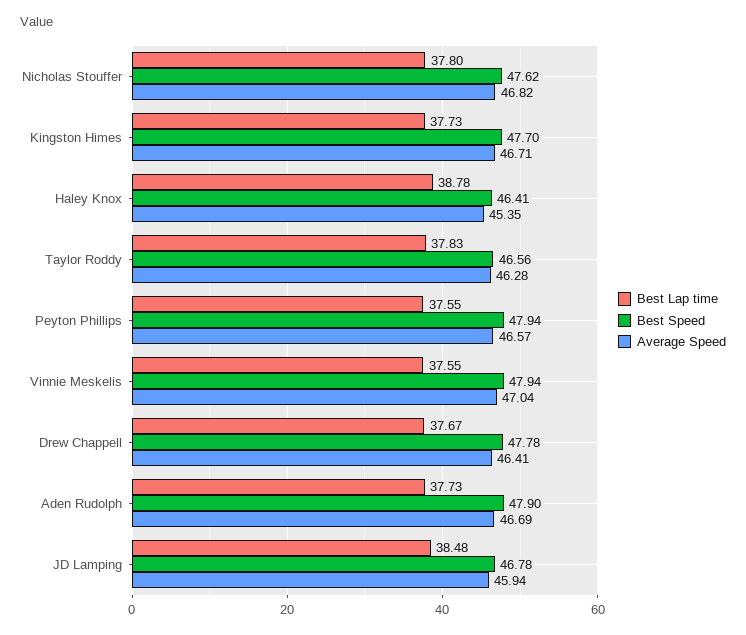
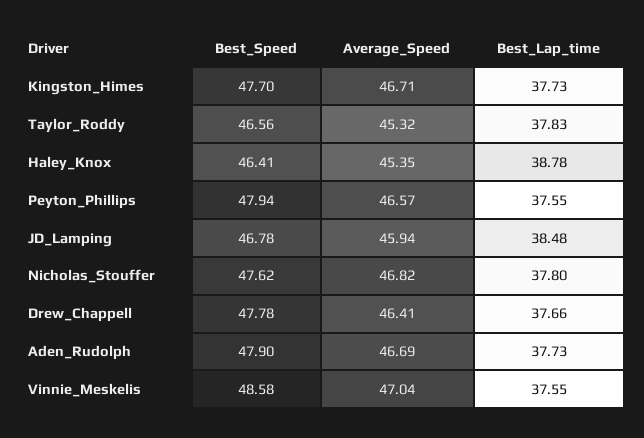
  {
    "Best Lap time": {
      "Nicholas Stouffer": 37.8,
      "Kingston Himes": 37.73,
      "Haley Knox": 38.78,
      "Taylor Roddy": 37.83,
      "Peyton Phillips": 37.55,
      "Vinnie Meskelis": 37.55,
-     "Drew Chappell": 37.67,
+     "Drew Chappell": 37.66,
      "Aden Rudolph": 37.73,
      "JD Lamping": 38.48
    },
    "Best Speed": {
      "Nicholas Stouffer": 47.62,
      "Kingston Himes": 47.7,
      "Haley Knox": 46.41,
      "Taylor Roddy": 46.56,
      "Peyton Phillips": 47.94,
-     "Vinnie Meskelis": 47.94,
+     "Vinnie Meskelis": 48.58,
      "Drew Chappell": 47.78,
      "Aden Rudolph": 47.9,
      "JD Lamping": 46.78
    },
    "Average Speed": {
      "Nicholas Stouffer": 46.82,
      "Kingston Himes": 46.71,
      "Haley Knox": 45.35,
-     "Taylor Roddy": 46.28,
+     "Taylor Roddy": 45.32,
      "Peyton Phillips": 46.57,
      "Vinnie Meskelis": 47.04,
      "Drew Chappell": 46.41,
      "Aden Rudolph": 46.69,
      "JD Lamping": 45.94
    }
  }

